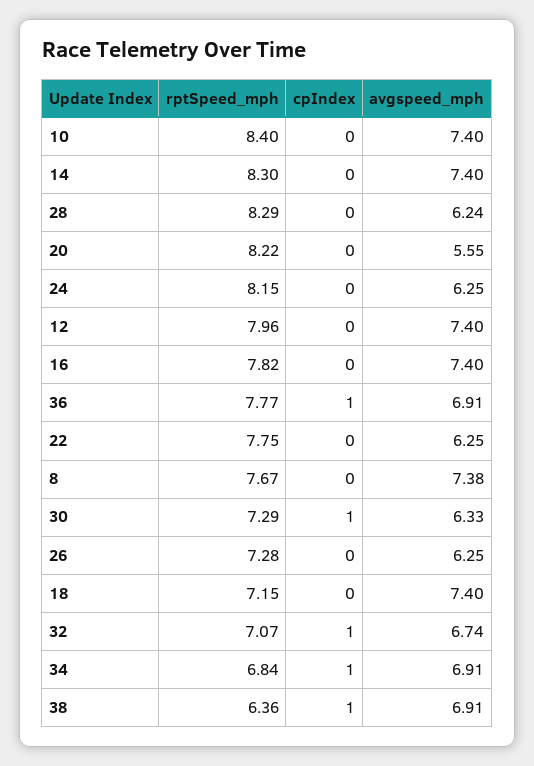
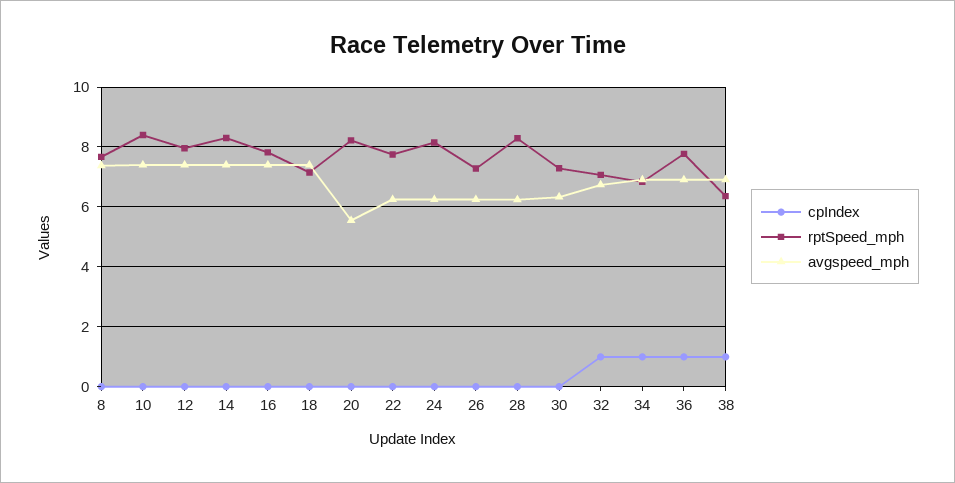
  {
    "rptSpeed_mph": {
      "10": 8.4,
      "14": 8.3,
      "28": 8.29,
      "20": 8.22,
      "24": 8.15,
      "12": 7.96,
      "16": 7.82,
      "36": 7.77,
      "22": 7.75,
      "8": 7.67,
      "30": 7.29,
      "26": 7.28,
      "18": 7.15,
      "32": 7.07,
      "34": 6.84,
      "38": 6.36
    },
    "cpIndex": {
      "10": 0,
      "14": 0,
      "28": 0,
      "20": 0,
      "24": 0,
      "12": 0,
      "16": 0,
      "36": 1,
      "22": 0,
      "8": 0,
-     "30": 1,
+     "30": 0,
      "26": 0,
      "18": 0,
      "32": 1,
      "34": 1,
      "38": 1
    },
    "avgspeed_mph": {
      "10": 7.4,
      "14": 7.4,
      "28": 6.24,
      "20": 5.55,
      "24": 6.25,
      "12": 7.4,
      "16": 7.4,
      "36": 6.91,
      "22": 6.25,
      "8": 7.38,
      "30": 6.33,
      "26": 6.25,
      "18": 7.4,
      "32": 6.74,
      "34": 6.91,
      "38": 6.91
    }
  }

